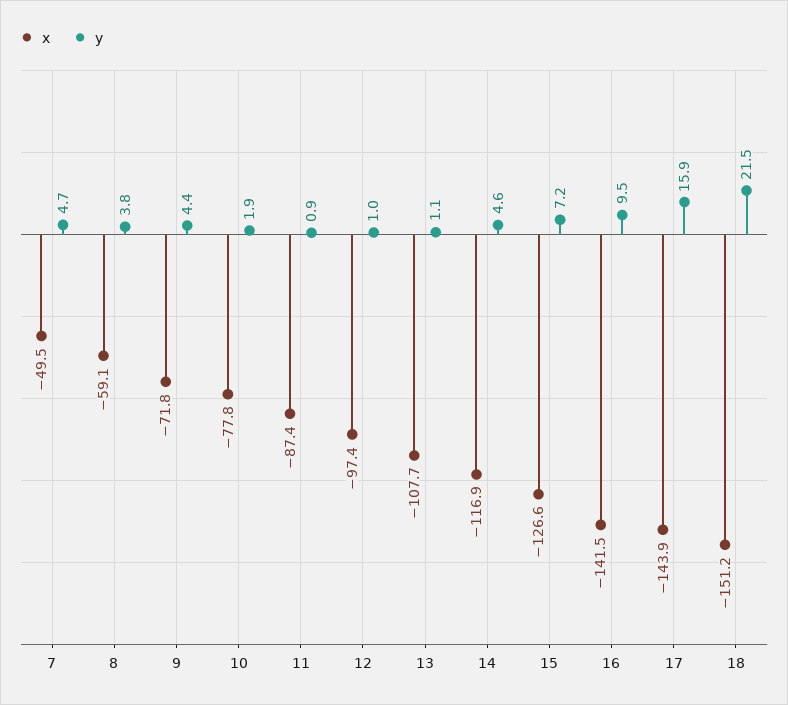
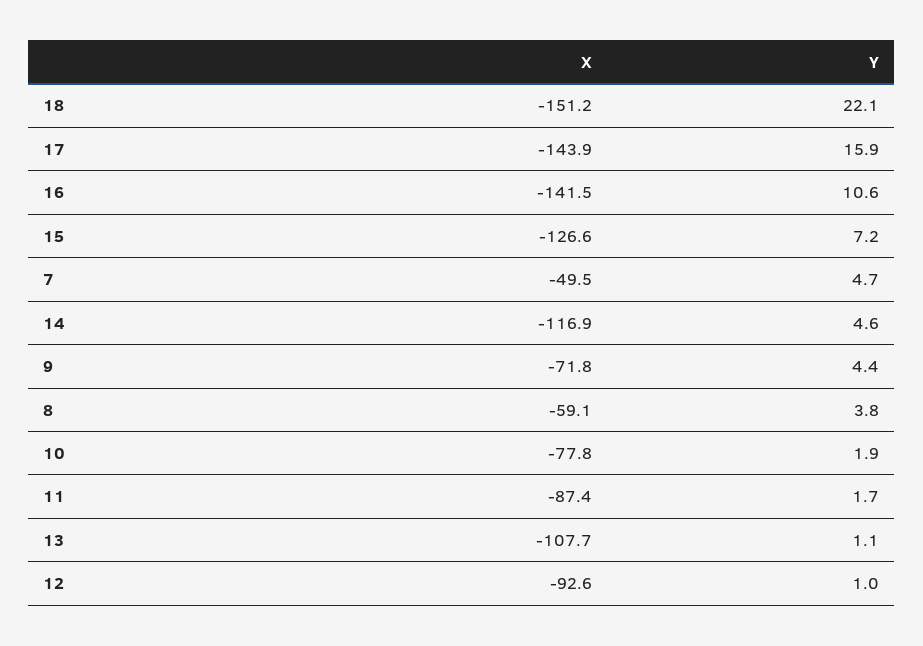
  {
    "x": {
      "7": -49.5,
      "8": -59.1,
      "9": -71.8,
      "10": -77.8,
      "11": -87.4,
-     "12": -97.4,
+     "12": -92.6,
      "13": -107.7,
      "14": -116.9,
      "15": -126.6,
      "16": -141.5,
      "17": -143.9,
      "18": -151.2
    },
    "y": {
      "7": 4.7,
      "8": 3.8,
      "9": 4.4,
      "10": 1.9,
-     "11": 0.9,
+     "11": 1.7,
      "12": 1,
      "13": 1.1,
      "14": 4.6,
      "15": 7.2,
-     "16": 9.5,
+     "16": 10.6,
      "17": 15.9,
-     "18": 21.5
+     "18": 22.1
    }
  }

